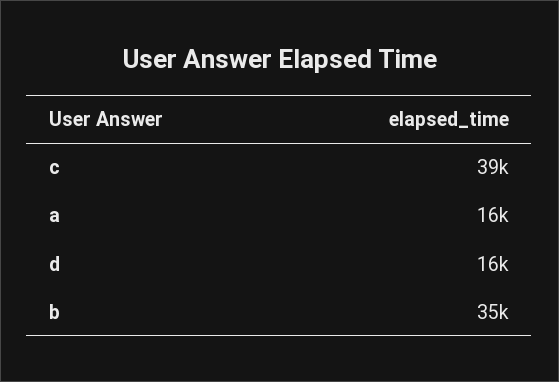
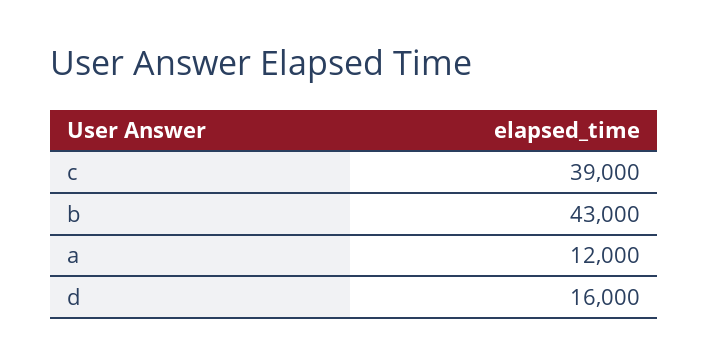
  {
    "c": 39000,
-   "a": 16000,
+   "a": 12000,
    "d": 16000,
-   "b": 35000
+   "b": 43000
  }

